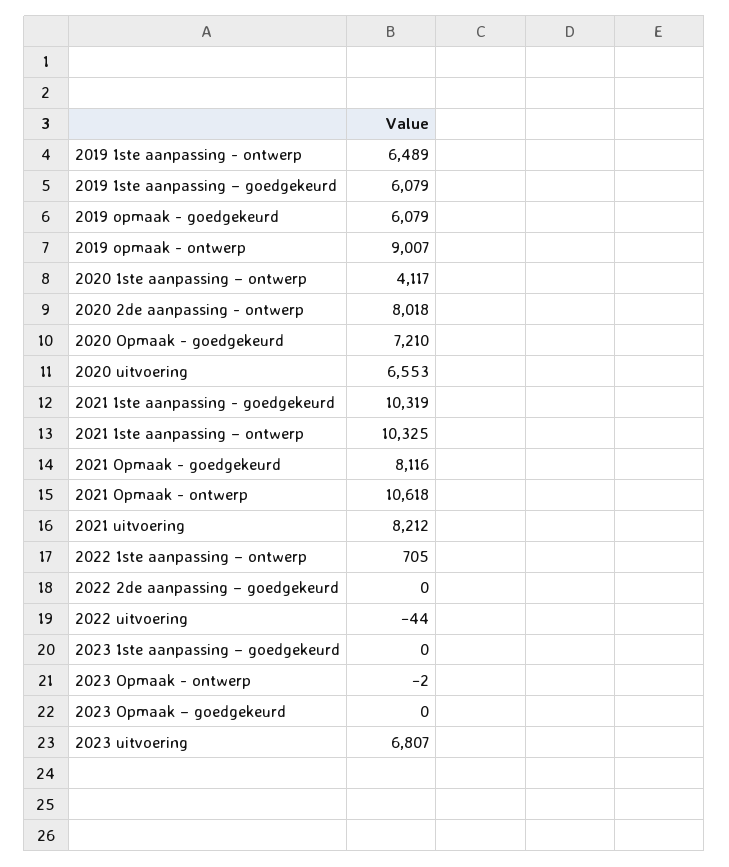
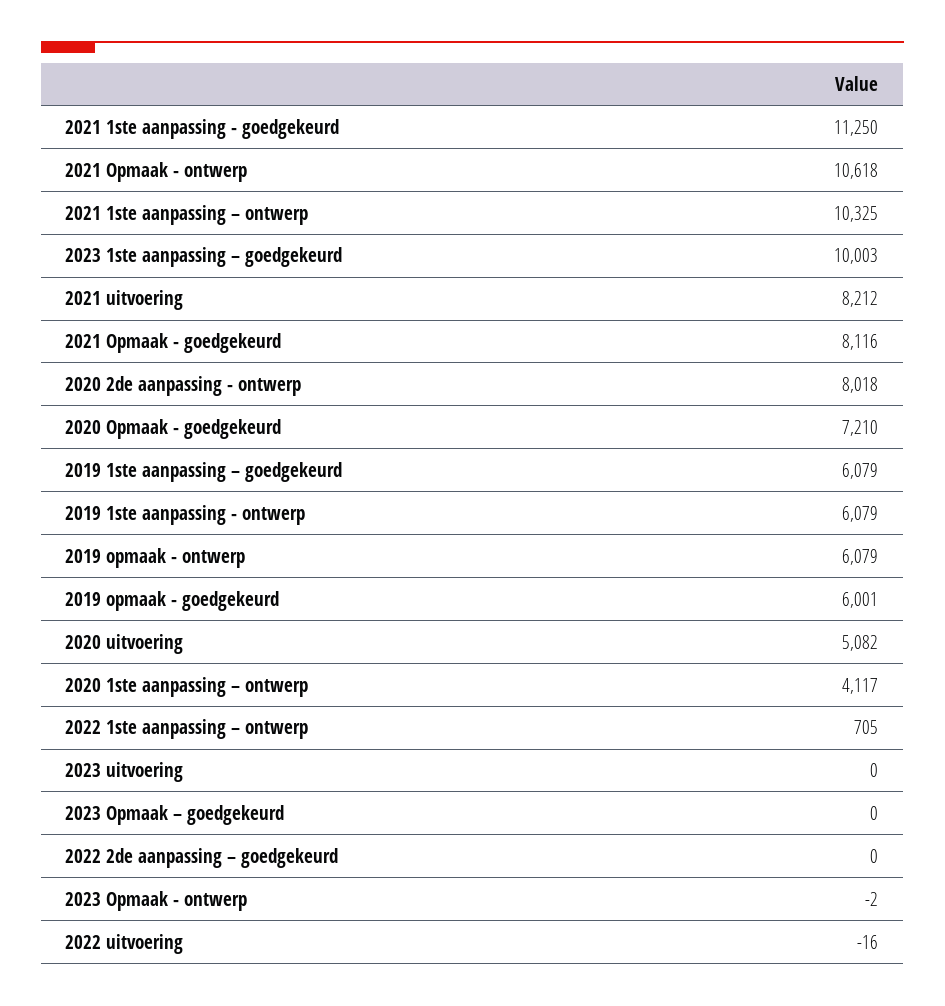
  {
-   "2019 1ste aanpassing - ontwerp": 6489,
+   "2019 1ste aanpassing - ontwerp": 6079,
    "2019 1ste aanpassing – goedgekeurd": 6079,
-   "2019 opmaak - goedgekeurd": 6079,
+   "2019 opmaak - goedgekeurd": 6001,
-   "2019 opmaak - ontwerp": 9007,
+   "2019 opmaak - ontwerp": 6079,
    "2020 1ste aanpassing – ontwerp": 4117,
    "2020 2de aanpassing - ontwerp": 8018,
    "2020 Opmaak - goedgekeurd": 7210,
-   "2020 uitvoering": 6553,
+   "2020 uitvoering": 5082,
-   "2021 1ste aanpassing - goedgekeurd": 10319,
+   "2021 1ste aanpassing - goedgekeurd": 11250,
    "2021 1ste aanpassing – ontwerp": 10325,
    "2021 Opmaak - goedgekeurd": 8116,
    "2021 Opmaak - ontwerp": 10618,
    "2021 uitvoering": 8212,
    "2022 1ste aanpassing – ontwerp": 705,
    "2022 2de aanpassing – goedgekeurd": 0,
-   "2022 uitvoering": -44,
+   "2022 uitvoering": -16,
-   "2023 1ste aanpassing – goedgekeurd": 0,
+   "2023 1ste aanpassing – goedgekeurd": 10003,
    "2023 Opmaak - ontwerp": -2,
    "2023 Opmaak – goedgekeurd": 0,
-   "2023 uitvoering": 6807
+   "2023 uitvoering": 0
  }

